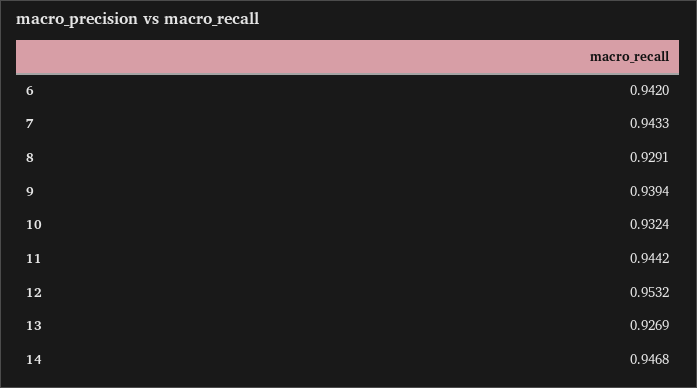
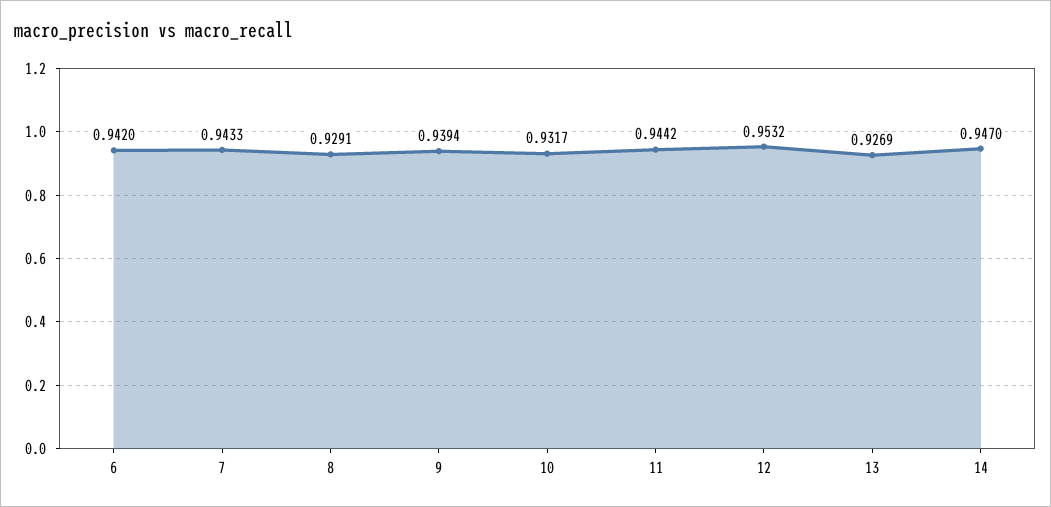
  {
    "6": 0.942,
    "7": 0.9433,
    "8": 0.9291,
    "9": 0.9394,
-   "10": 0.9324,
+   "10": 0.9317,
    "11": 0.9442,
    "12": 0.9532,
    "13": 0.9269,
-   "14": 0.9468
+   "14": 0.947
  }

